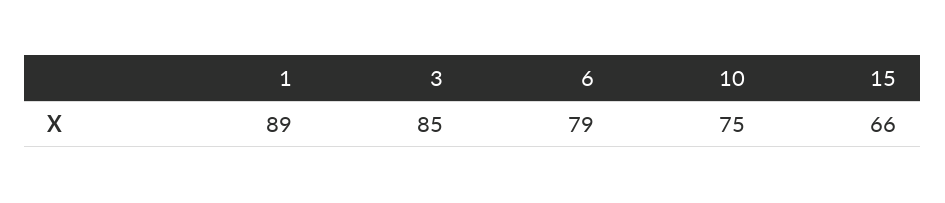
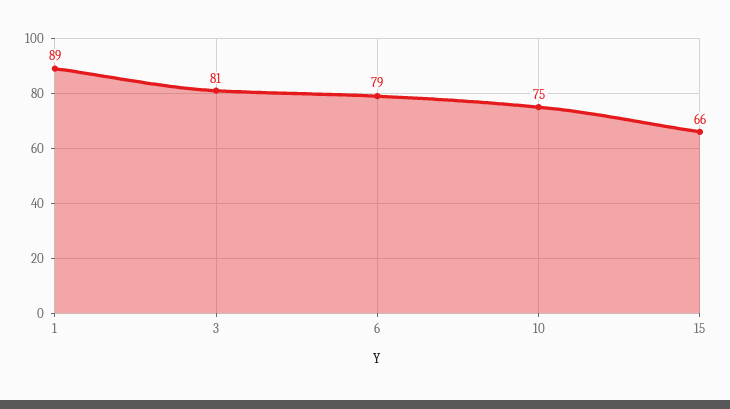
  {
    "1": 89,
-   "3": 85,
+   "3": 81,
    "6": 79,
    "10": 75,
    "15": 66
  }

